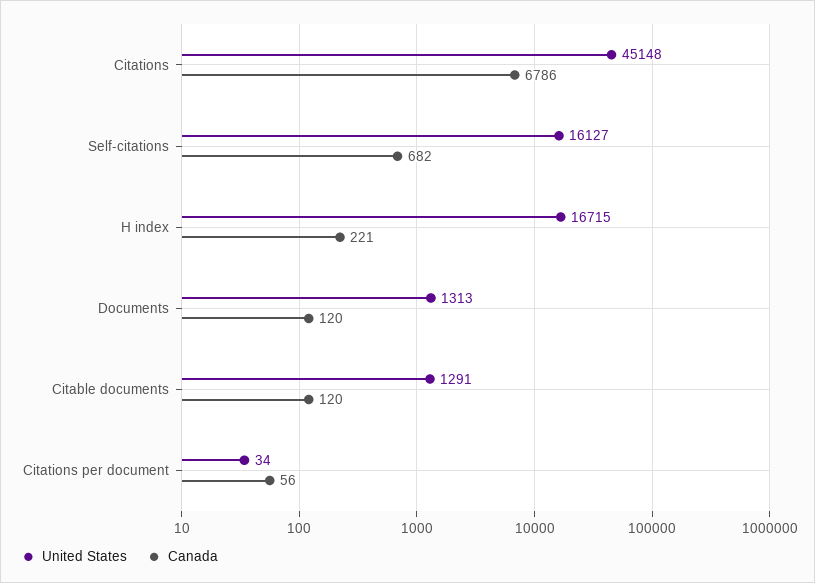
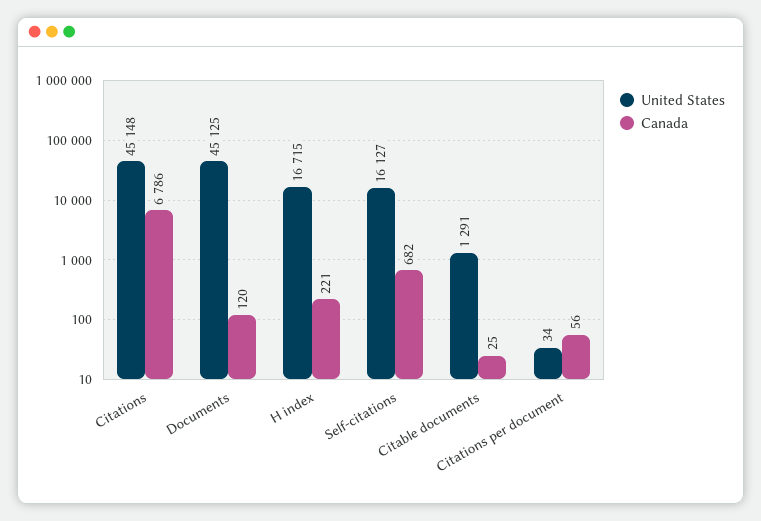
  {
    "United States": {
      "Citations": 45148,
      "Self-citations": 16127,
      "H index": 16715,
-     "Documents": 1313,
+     "Documents": 45125,
      "Citable documents": 1291,
      "Citations per document": 34
    },
    "Canada": {
      "Citations": 6786,
      "Self-citations": 682,
      "H index": 221,
      "Documents": 120,
-     "Citable documents": 120,
+     "Citable documents": 25,
      "Citations per document": 56
    }
  }

